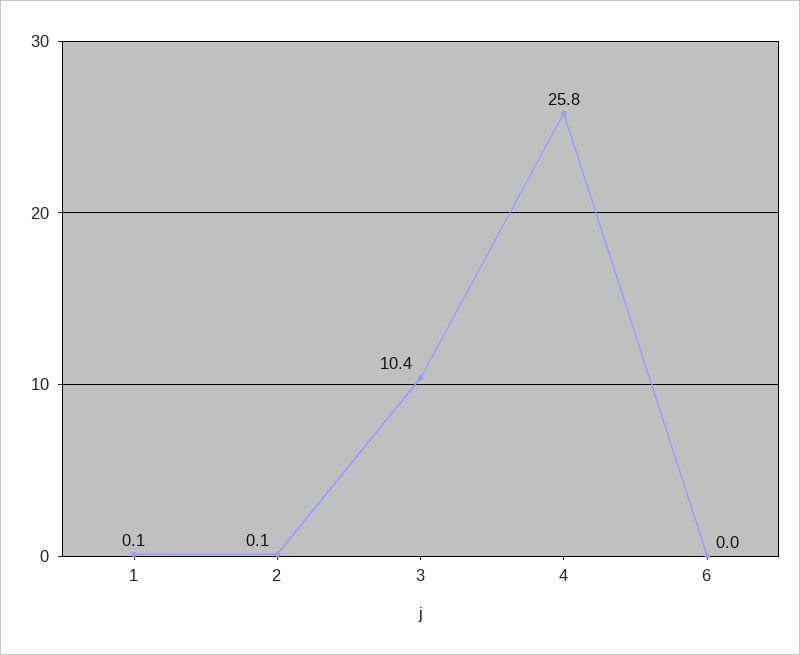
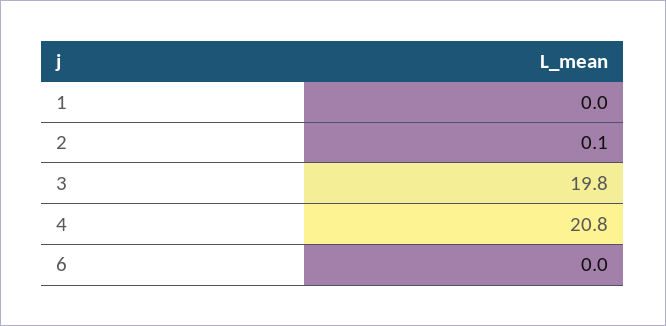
  {
-   "1": 0.1,
+   "1": 0,
    "2": 0.1,
-   "3": 10.4,
+   "3": 19.8,
-   "4": 25.8,
+   "4": 20.8,
    "6": 0
  }

